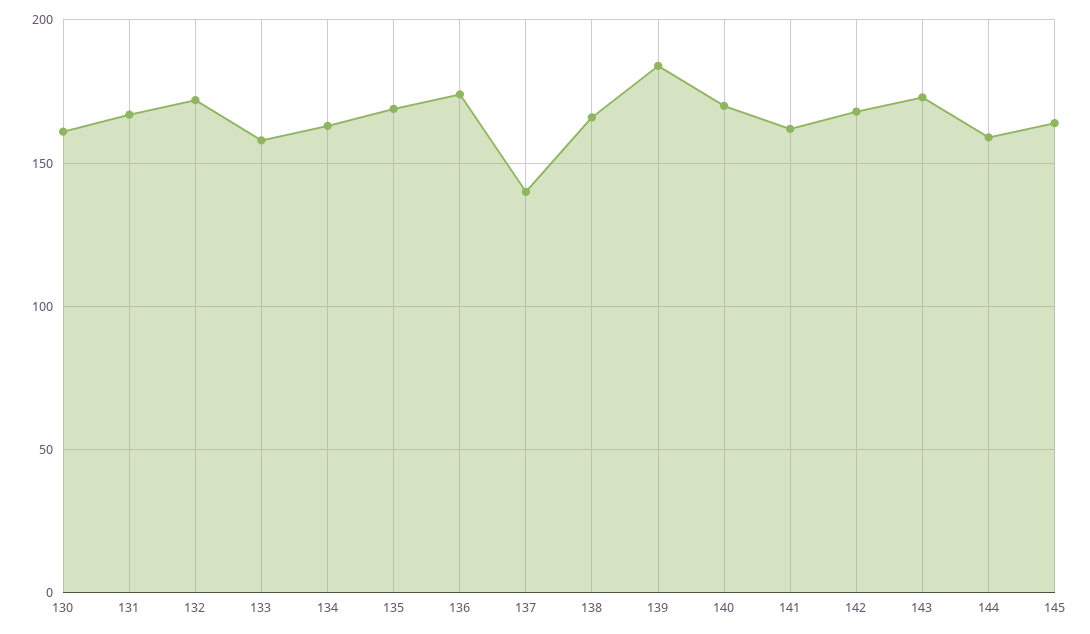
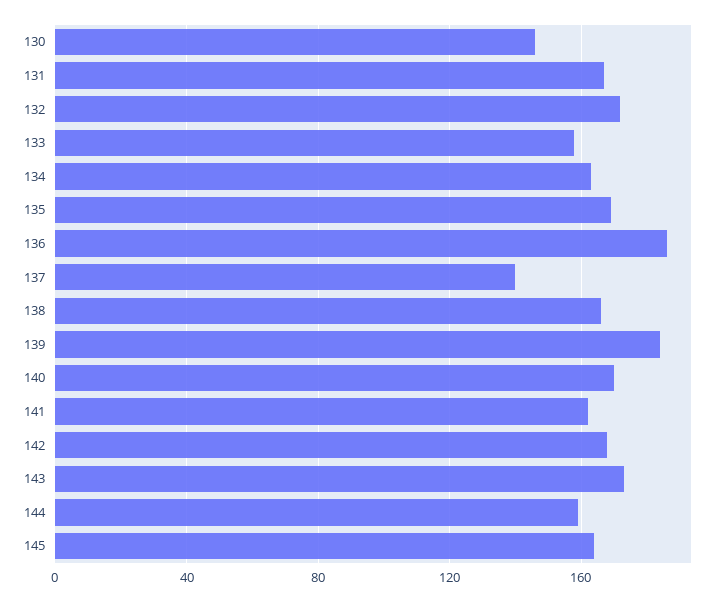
  {
-   "130": 160,
+   "130": 145,
    "131": 165,
    "132": 170,
    "133": 160,
    "134": 165,
    "135": 170,
-   "136": 175,
+   "136": 185,
    "137": 140,
    "138": 165,
    "139": 185,
    "140": 170,
    "141": 160,
    "142": 170,
    "143": 175,
    "144": 160,
    "145": 165
  }

